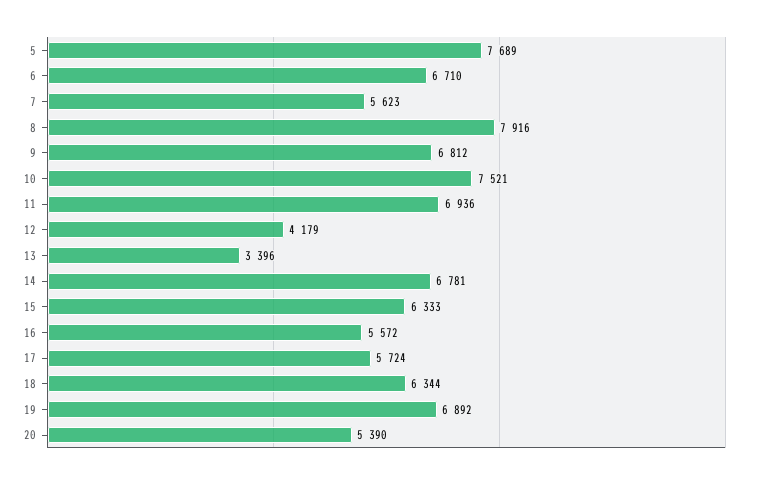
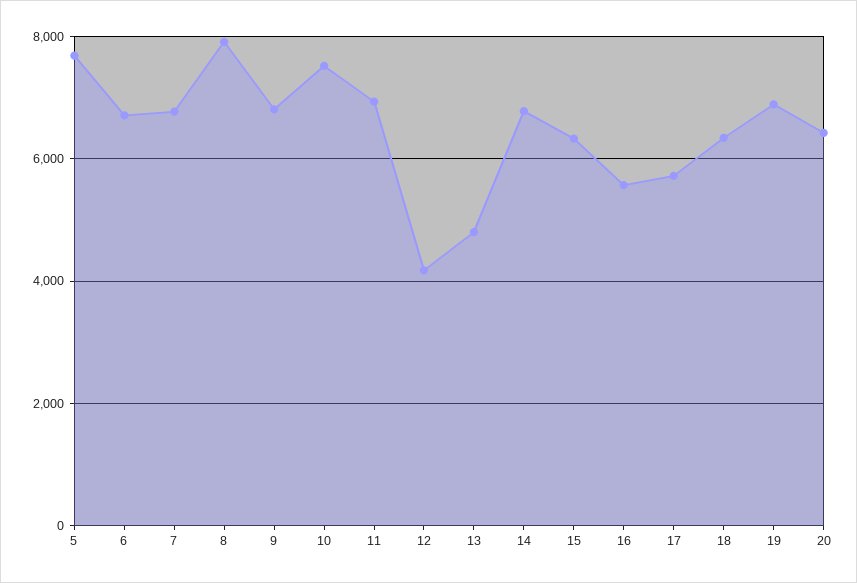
  {
    "5": 7689,
    "6": 6710,
-   "7": 5623,
+   "7": 6800,
    "8": 7916,
    "9": 6812,
    "10": 7521,
    "11": 6936,
    "12": 4179,
-   "13": 3396,
+   "13": 4800,
    "14": 6781,
    "15": 6333,
    "16": 5572,
    "17": 5724,
    "18": 6344,
    "19": 6892,
-   "20": 5390
+   "20": 6400
  }

